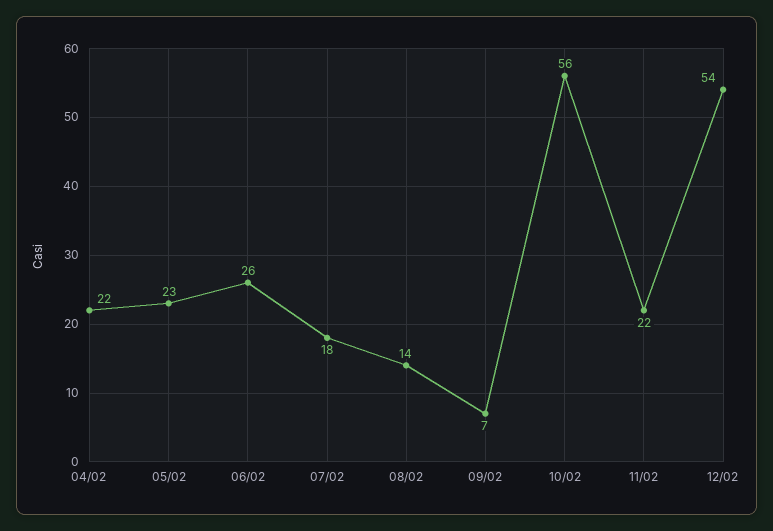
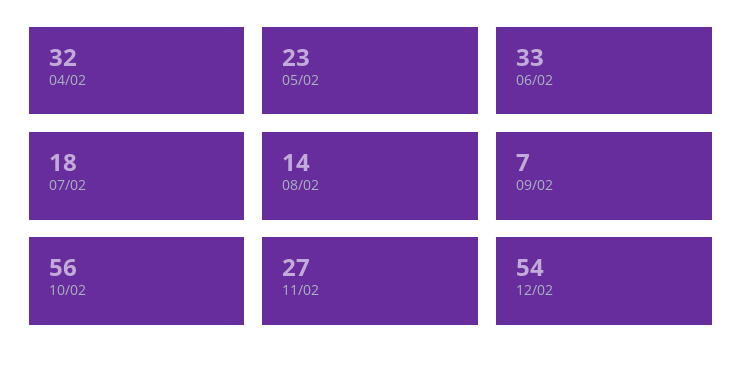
  {
-   "04/02": 22,
+   "04/02": 32,
    "05/02": 23,
-   "06/02": 26,
+   "06/02": 33,
    "07/02": 18,
    "08/02": 14,
    "09/02": 7,
    "10/02": 56,
-   "11/02": 22,
+   "11/02": 27,
    "12/02": 54
  }

